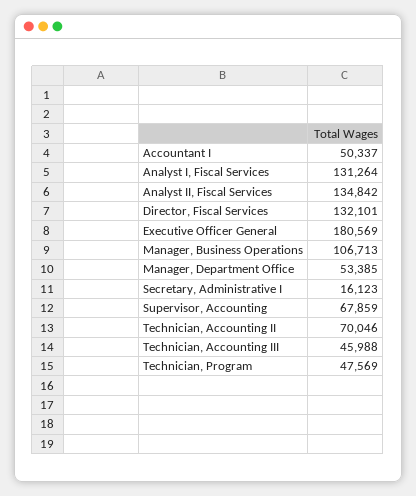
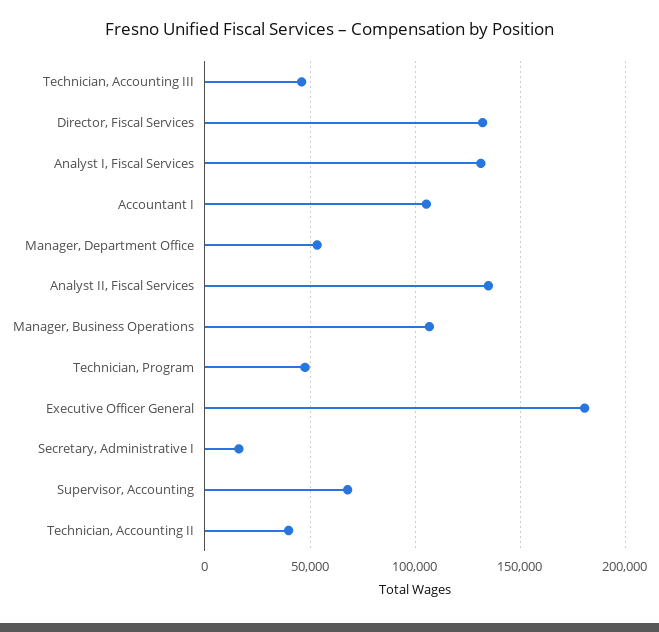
  {
-   "Accountant I": 50337,
+   "Accountant I": 105000,
    "Analyst I, Fiscal Services": 131264,
    "Analyst II, Fiscal Services": 134842,
    "Director, Fiscal Services": 132101,
    "Executive Officer General": 180569,
    "Manager, Business Operations": 106713,
    "Manager, Department Office": 53385,
    "Secretary, Administrative I": 16123,
    "Supervisor, Accounting": 67859,
-   "Technician, Accounting II": 70046,
+   "Technician, Accounting II": 40000,
    "Technician, Accounting III": 45988,
    "Technician, Program": 47569
  }

